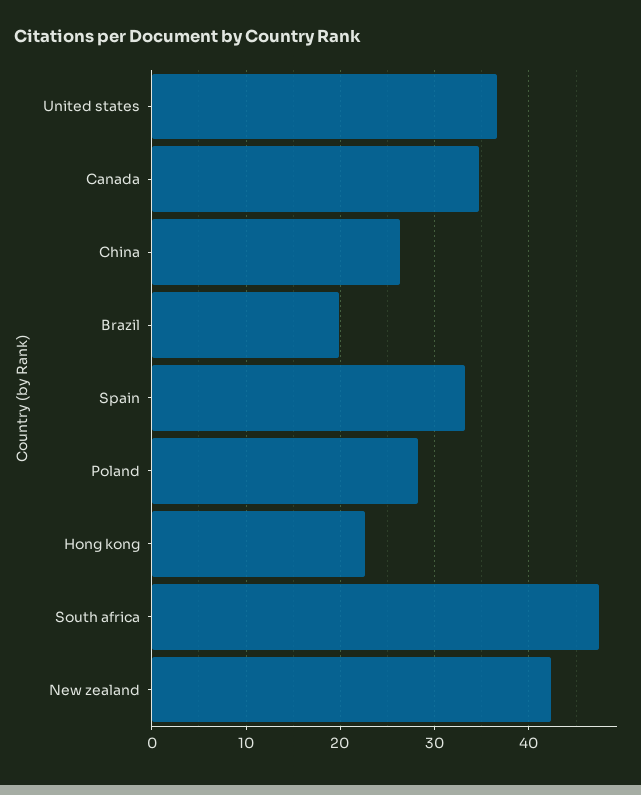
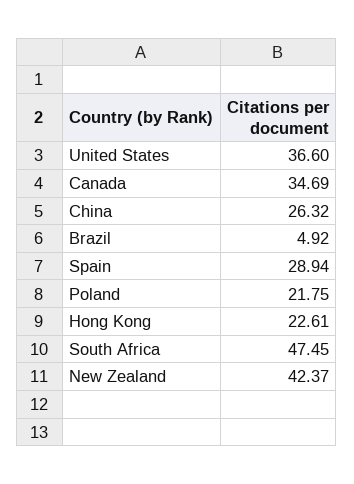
  {
    "United states": 36.6,
    "Canada": 34.69,
    "China": 26.32,
-   "Brazil": 20,
+   "Brazil": 4.92,
-   "Spain": 33,
+   "Spain": 28.94,
-   "Poland": 28,
+   "Poland": 21.75,
    "Hong kong": 22.61,
    "South africa": 47.45,
    "New zealand": 42.37
  }

